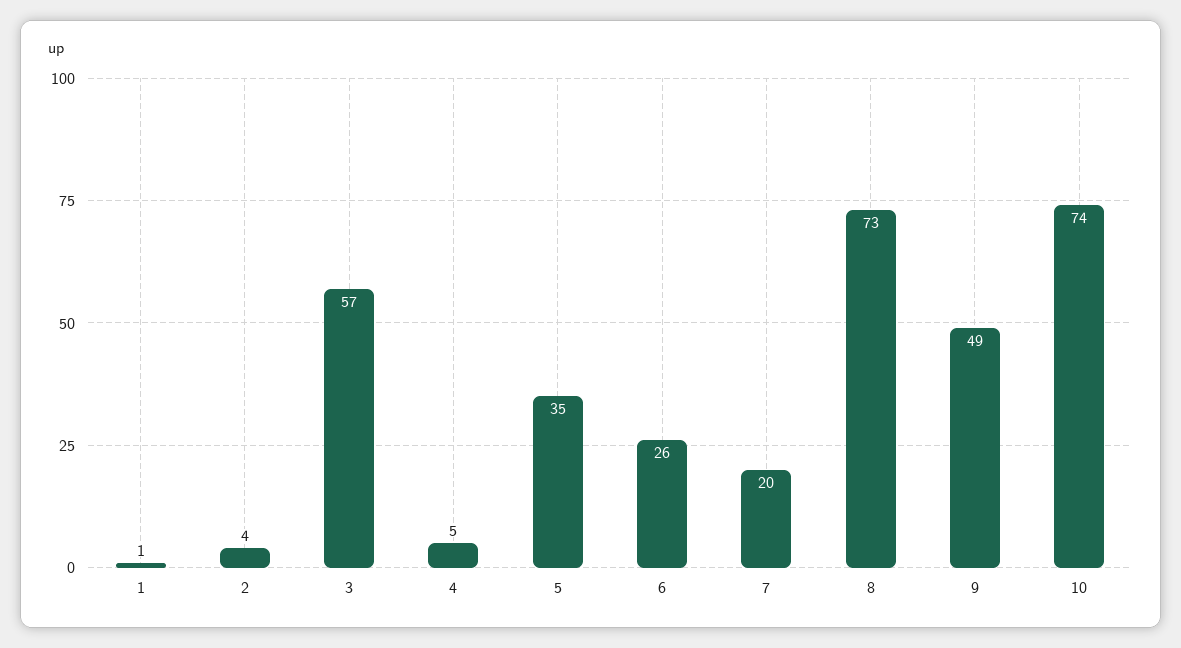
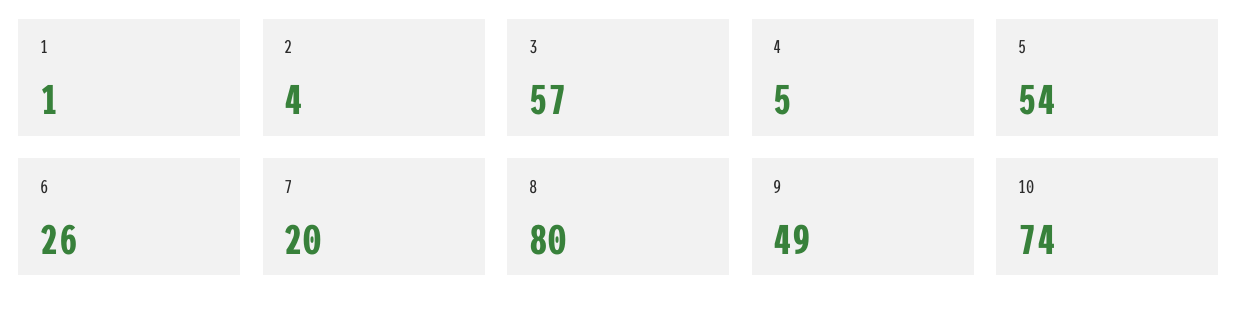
  {
    "1": 1,
    "2": 4,
    "3": 57,
    "4": 5,
-   "5": 35,
+   "5": 54,
    "6": 26,
    "7": 20,
-   "8": 73,
+   "8": 80,
    "9": 49,
    "10": 74
  }

